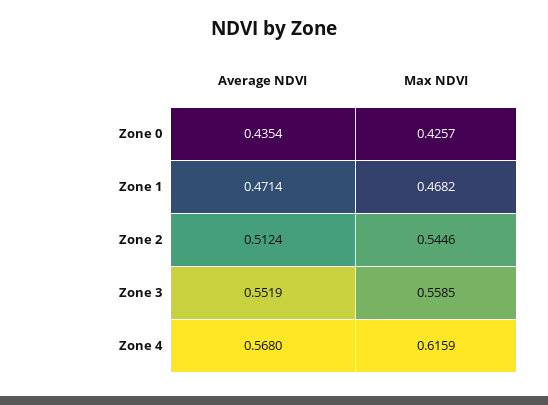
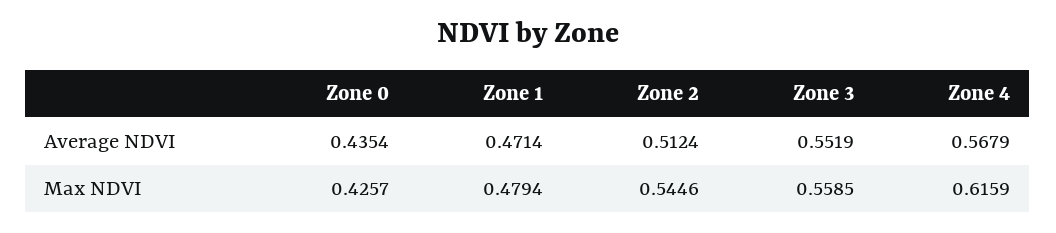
  {
    "Average NDVI": {
      "Zone 0": 0.4354,
      "Zone 1": 0.4714,
      "Zone 2": 0.5124,
      "Zone 3": 0.5519,
-     "Zone 4": 0.568
+     "Zone 4": 0.5679
    },
    "Max NDVI": {
      "Zone 0": 0.4257,
-     "Zone 1": 0.4682,
+     "Zone 1": 0.4794,
      "Zone 2": 0.5446,
      "Zone 3": 0.5585,
      "Zone 4": 0.6159
    }
  }

